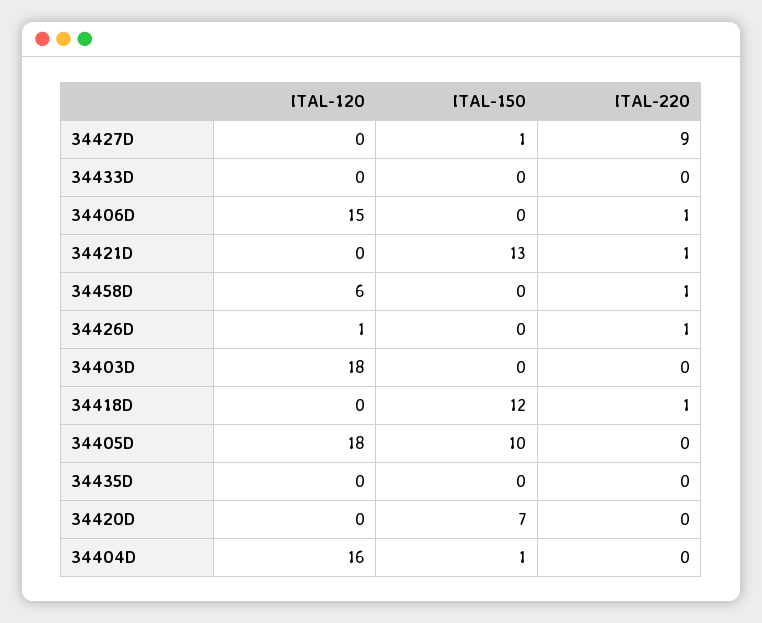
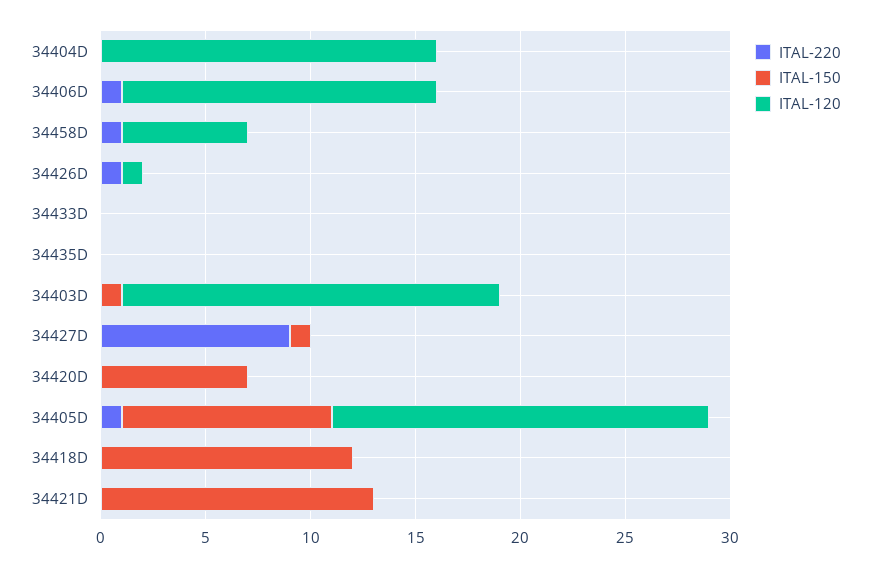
  {
    "ITAL-120": {
      "34427D": 0,
      "34433D": 0,
      "34406D": 15,
      "34421D": 0,
      "34458D": 6,
      "34426D": 1,
      "34403D": 18,
      "34418D": 0,
      "34405D": 18,
      "34435D": 0,
      "34420D": 0,
      "34404D": 16
    },
    "ITAL-150": {
      "34427D": 1,
      "34433D": 0,
      "34406D": 0,
      "34421D": 13,
      "34458D": 0,
      "34426D": 0,
-     "34403D": 0,
+     "34403D": 1,
      "34418D": 12,
      "34405D": 10,
      "34435D": 0,
      "34420D": 7,
-     "34404D": 1
+     "34404D": 0
    },
    "ITAL-220": {
      "34427D": 9,
      "34433D": 0,
      "34406D": 1,
-     "34421D": 1,
+     "34421D": 0,
      "34458D": 1,
      "34426D": 1,
      "34403D": 0,
-     "34418D": 1,
+     "34418D": 0,
-     "34405D": 0,
+     "34405D": 1,
      "34435D": 0,
      "34420D": 0,
      "34404D": 0
    }
  }

